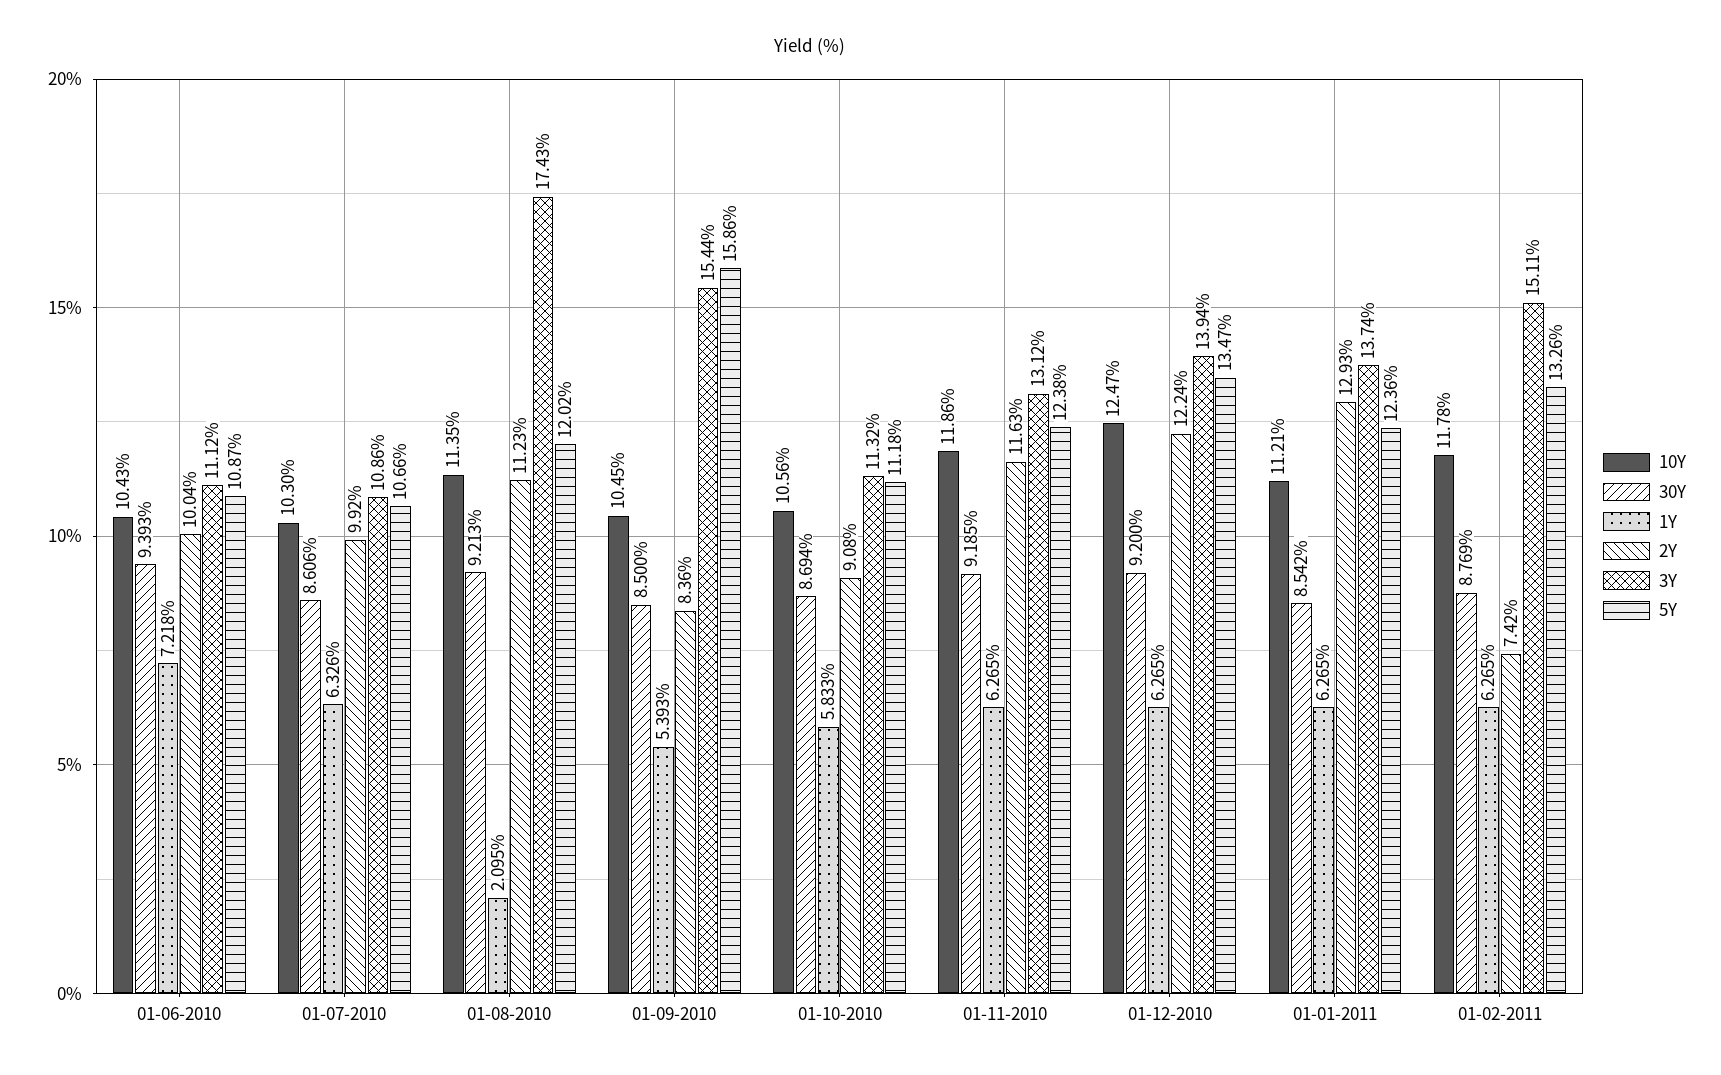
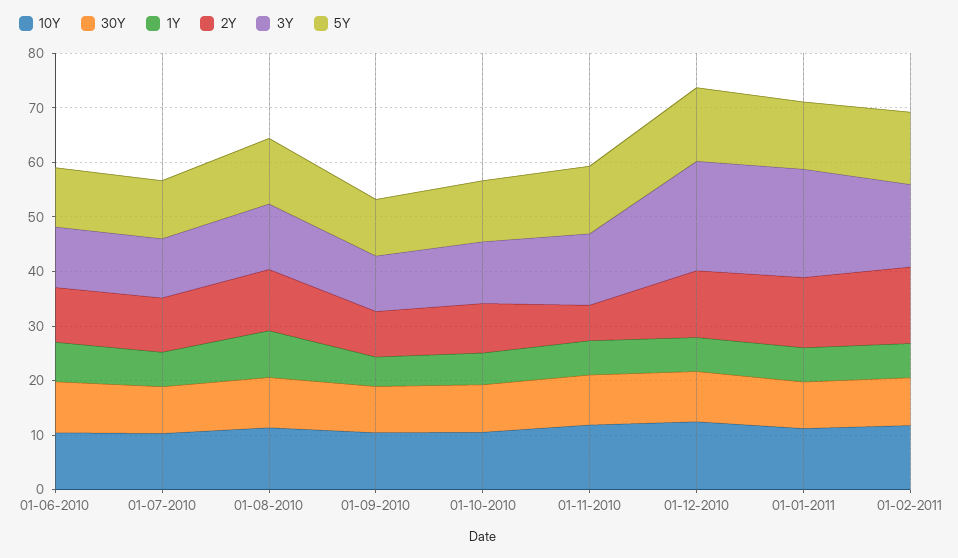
  {
    "10Y": {
      "01-06-2010": 10.43,
      "01-07-2010": 10.3,
      "01-08-2010": 11.35,
      "01-09-2010": 10.45,
      "01-10-2010": 10.56,
      "01-11-2010": 11.86,
      "01-12-2010": 12.47,
      "01-01-2011": 11.21,
      "01-02-2011": 11.78
    },
    "30Y": {
      "01-06-2010": 9.393,
      "01-07-2010": 8.606,
      "01-08-2010": 9.213,
      "01-09-2010": 8.5,
      "01-10-2010": 8.694,
      "01-11-2010": 9.185,
      "01-12-2010": 9.2,
      "01-01-2011": 8.542,
      "01-02-2011": 8.769
    },
    "1Y": {
      "01-06-2010": 7.218,
      "01-07-2010": 6.326,
-     "01-08-2010": 2.095,
+     "01-08-2010": 8,
      "01-09-2010": 5.393,
      "01-10-2010": 5.833,
      "01-11-2010": 6.265,
      "01-12-2010": 6.265,
      "01-01-2011": 6.265,
      "01-02-2011": 6.265
    },
    "2Y": {
      "01-06-2010": 10.04,
      "01-07-2010": 9.92,
      "01-08-2010": 11.23,
      "01-09-2010": 8.36,
      "01-10-2010": 9.08,
-     "01-11-2010": 11.63,
+     "01-11-2010": 6,
      "01-12-2010": 12.24,
      "01-01-2011": 12.93,
-     "01-02-2011": 7.42
+     "01-02-2011": 14
    },
    "3Y": {
      "01-06-2010": 11.12,
      "01-07-2010": 10.86,
-     "01-08-2010": 17.43,
+     "01-08-2010": 12,
-     "01-09-2010": 15.44,
+     "01-09-2010": 10,
      "01-10-2010": 11.32,
      "01-11-2010": 13.12,
-     "01-12-2010": 13.94,
+     "01-12-2010": 20,
-     "01-01-2011": 13.74,
+     "01-01-2011": 20,
      "01-02-2011": 15.11
    },
    "5Y": {
      "01-06-2010": 10.87,
      "01-07-2010": 10.66,
      "01-08-2010": 12.02,
-     "01-09-2010": 15.86,
+     "01-09-2010": 10,
      "01-10-2010": 11.18,
      "01-11-2010": 12.38,
      "01-12-2010": 13.47,
      "01-01-2011": 12.36,
      "01-02-2011": 13.26
    }
  }

